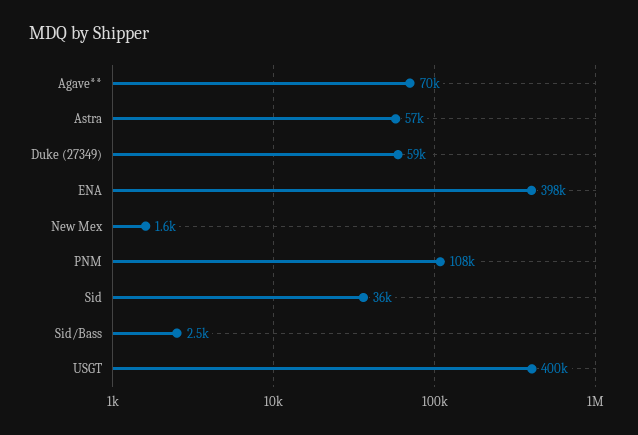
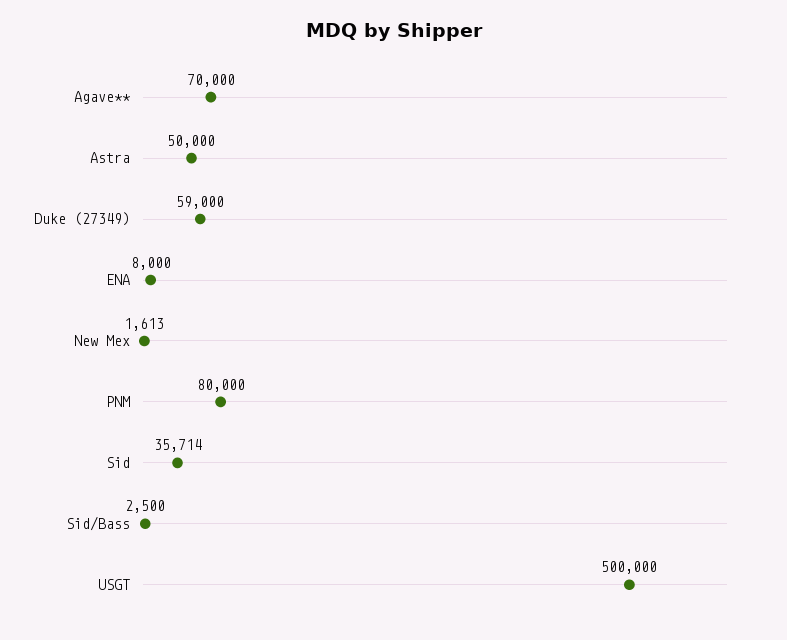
  {
    "Agave**": 70000,
-   "Astra": 57000,
+   "Astra": 50000,
    "Duke (27349)": 59000,
-   "ENA": 398000,
+   "ENA": 8000,
    "New Mex": 1613,
-   "PNM": 108000,
+   "PNM": 80000,
    "Sid": 35714,
    "Sid/Bass": 2500,
-   "USGT": 400000
+   "USGT": 500000
  }

